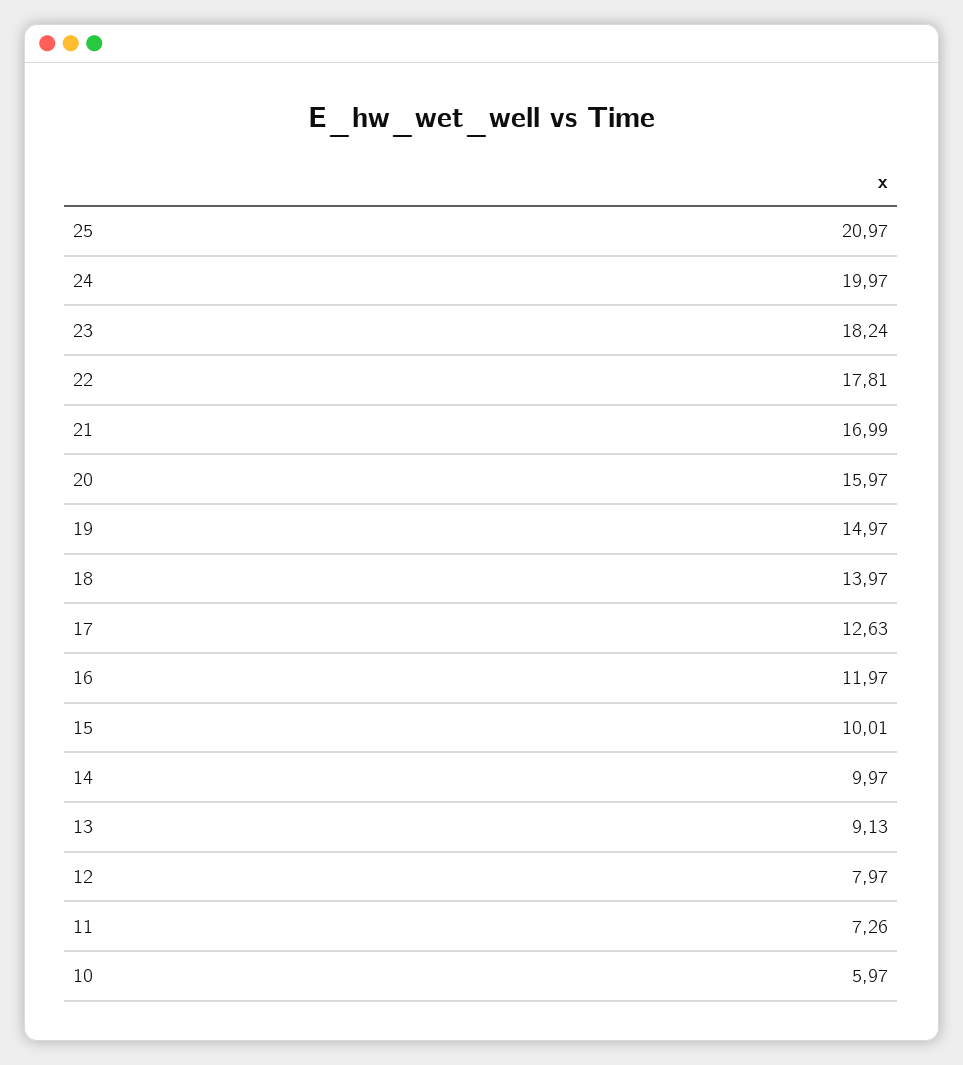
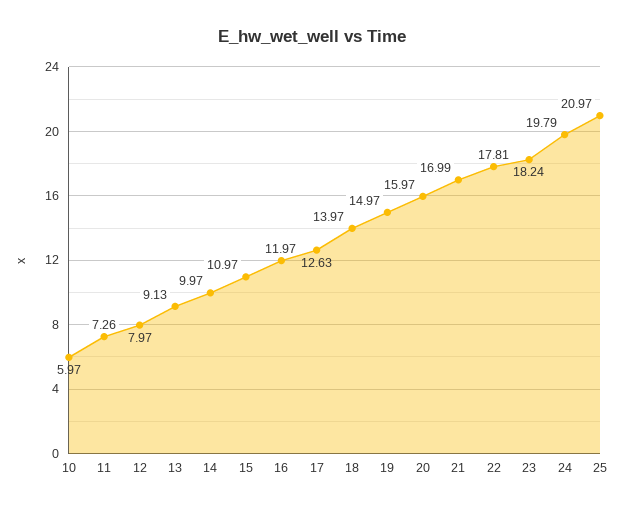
  {
    "25": 20.97,
-   "24": 19.97,
+   "24": 19.79,
    "23": 18.24,
    "22": 17.81,
    "21": 16.99,
    "20": 15.97,
    "19": 14.97,
    "18": 13.97,
    "17": 12.63,
    "16": 11.97,
-   "15": 10.01,
+   "15": 10.97,
    "14": 9.97,
    "13": 9.13,
    "12": 7.97,
    "11": 7.26,
    "10": 5.97
  }

